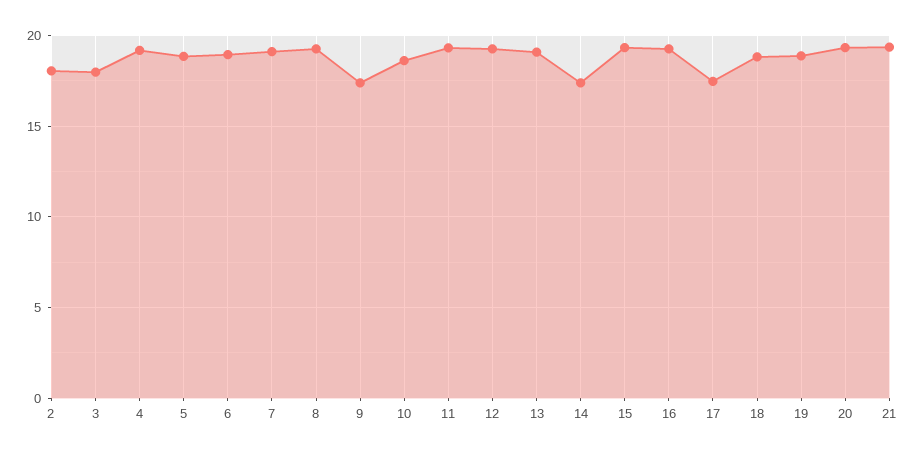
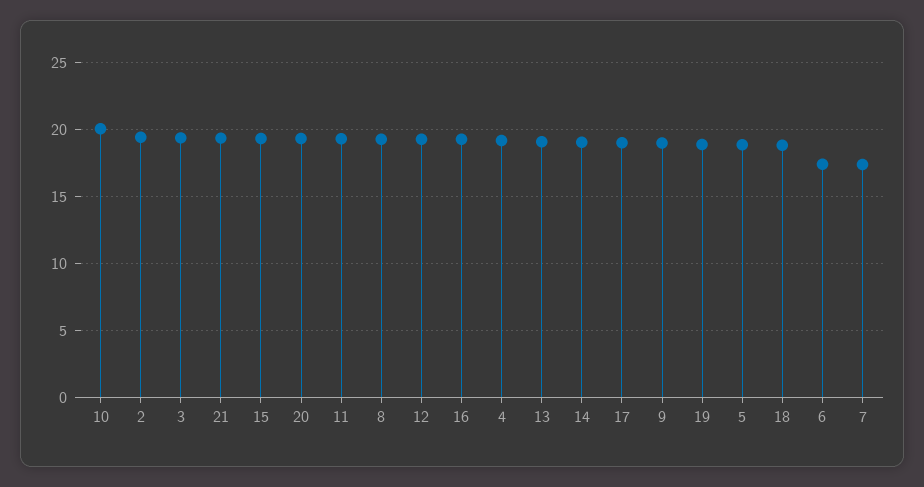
  {
-   "2": 18,
+   "2": 19.5,
-   "3": 18,
+   "3": 19.5,
    "4": 19,
    "5": 19,
-   "6": 19,
+   "6": 17.5,
-   "7": 19,
+   "7": 17.5,
    "8": 19.5,
-   "9": 17.5,
+   "9": 19,
-   "10": 18.5,
+   "10": 20,
    "11": 19.5,
    "12": 19.5,
    "13": 19,
-   "14": 17.5,
+   "14": 19,
    "15": 19.5,
    "16": 19.5,
-   "17": 17.5,
+   "17": 19,
    "18": 19,
    "19": 19,
    "20": 19.5,
    "21": 19.5
  }

